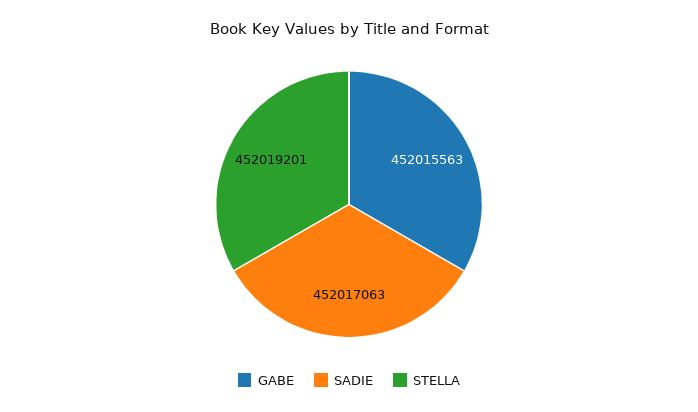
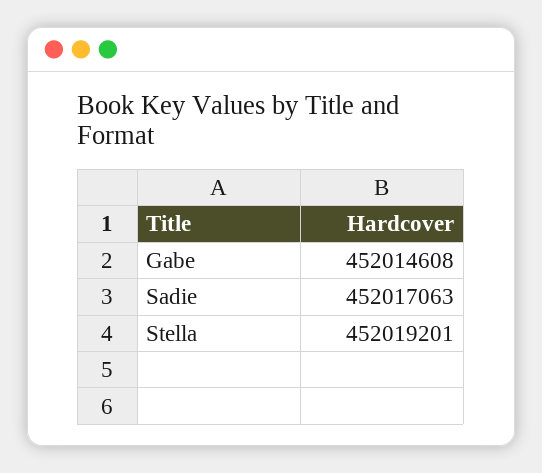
  {
-   "GABE": 452015563,
+   "GABE": 452014608,
    "SADIE": 452017063,
    "STELLA": 452019201
  }

